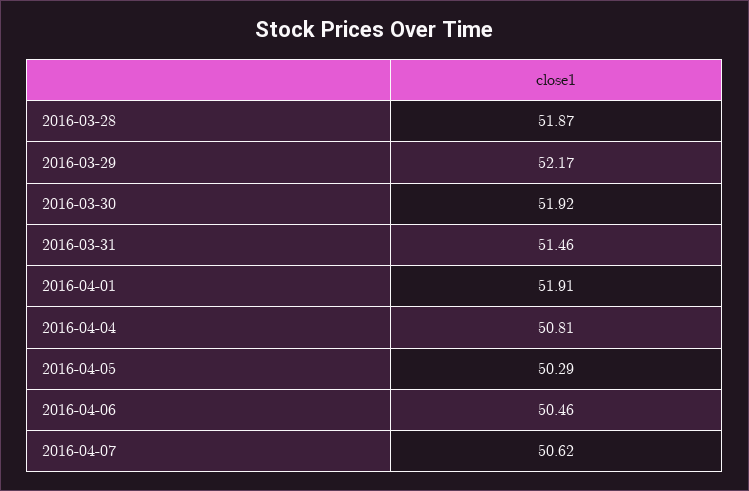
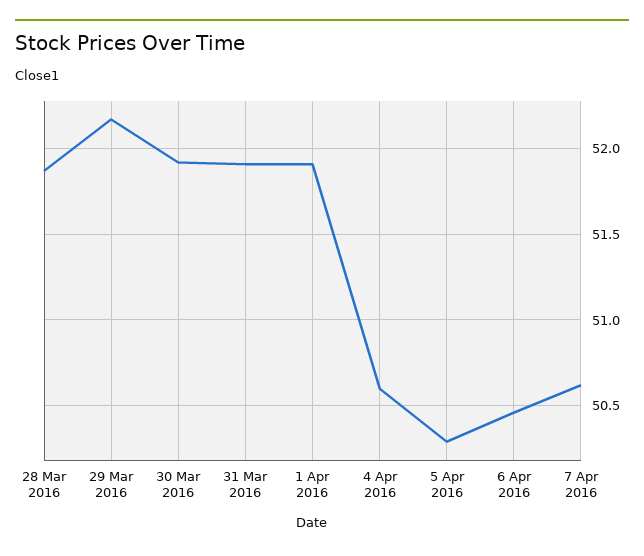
  {
    "2016-03-28": 51.87,
    "2016-03-29": 52.17,
    "2016-03-30": 51.92,
-   "2016-03-31": 51.46,
+   "2016-03-31": 51.9,
    "2016-04-01": 51.91,
-   "2016-04-04": 50.81,
+   "2016-04-04": 50.6,
    "2016-04-05": 50.29,
    "2016-04-06": 50.46,
    "2016-04-07": 50.62
  }

